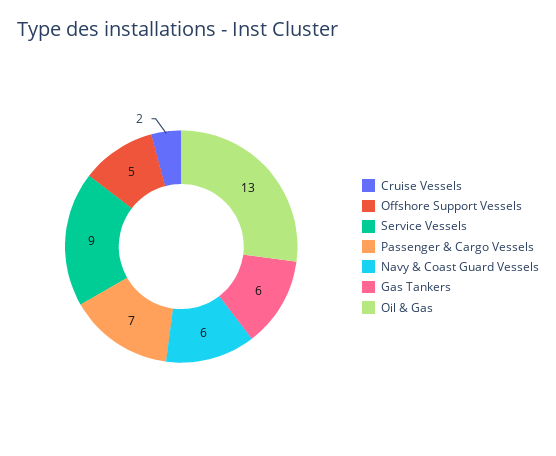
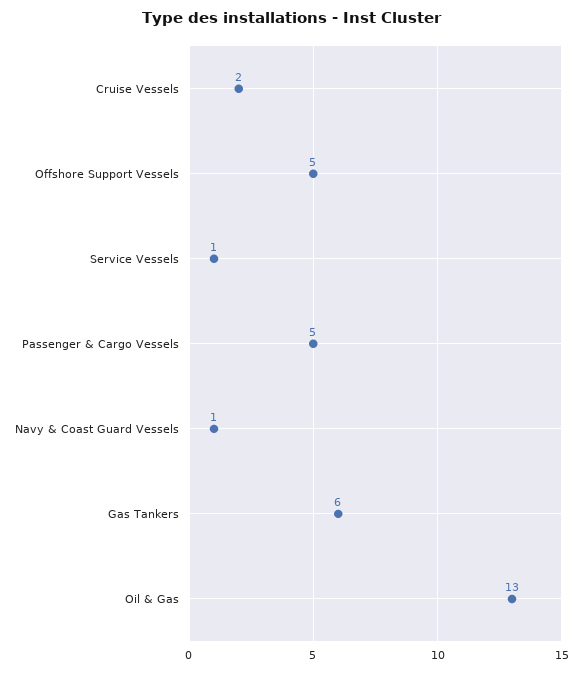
  {
    "Cruise Vessels": 2,
    "Offshore Support Vessels": 5,
-   "Service Vessels": 9,
+   "Service Vessels": 1,
-   "Passenger & Cargo Vessels": 7,
+   "Passenger & Cargo Vessels": 5,
-   "Navy & Coast Guard Vessels": 6,
+   "Navy & Coast Guard Vessels": 1,
    "Gas Tankers": 6,
    "Oil & Gas": 13
  }

